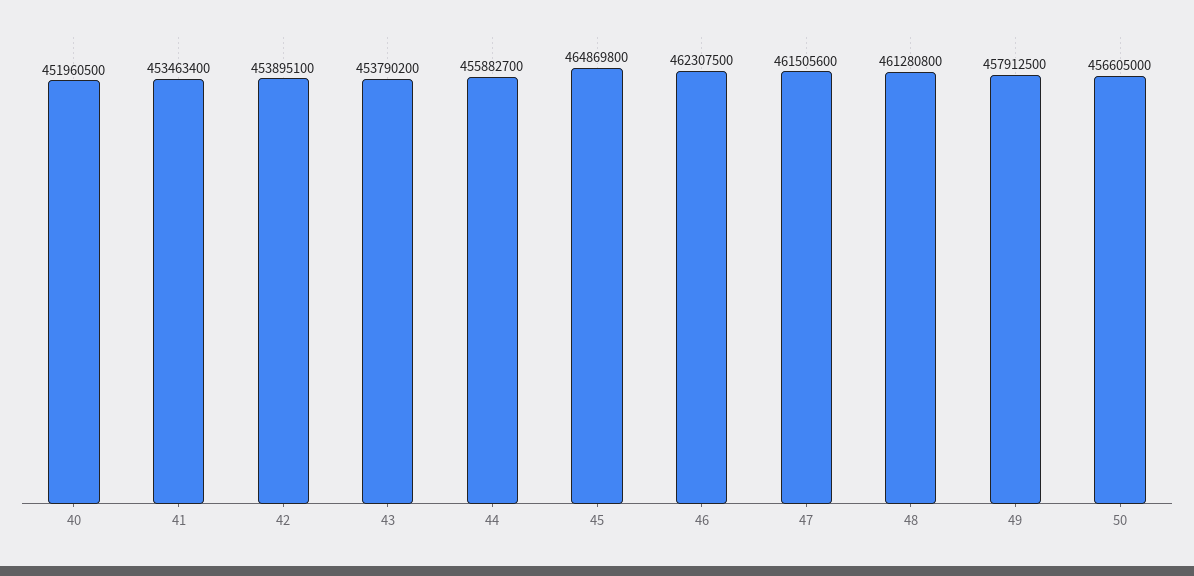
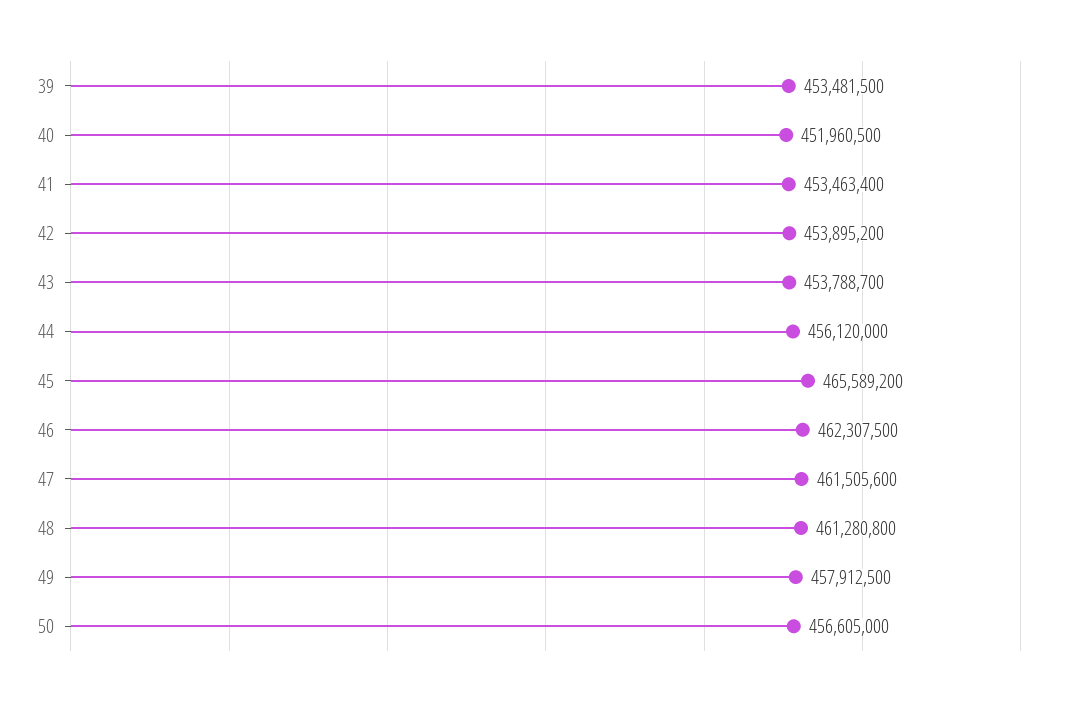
  {
    "40": 451960500,
    "41": 453463400,
-   "42": 453895100,
+   "42": 453895200,
-   "43": 453790200,
+   "43": 453788700,
-   "44": 455882700,
+   "44": 456120000,
-   "45": 464869800,
+   "45": 465589200,
    "46": 462307500,
    "47": 461505600,
    "48": 461280800,
    "49": 457912500,
-   "50": 456605000
+   "50": 456605000,
+   "39": 453481500
  }

